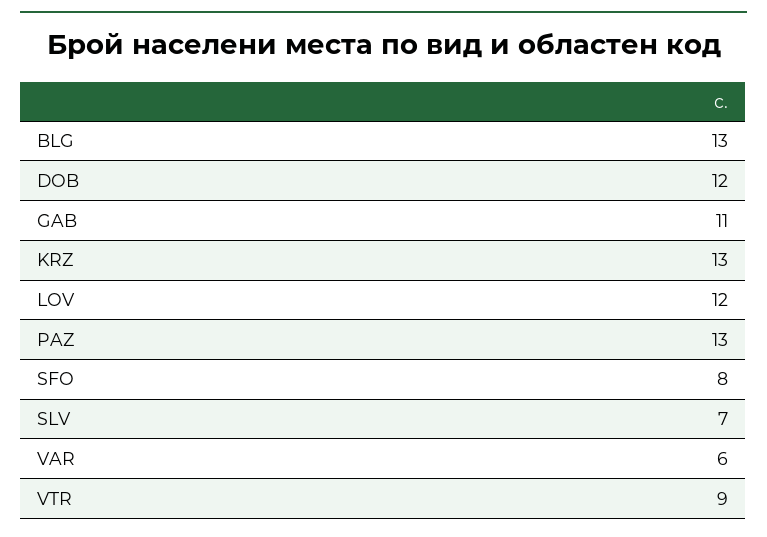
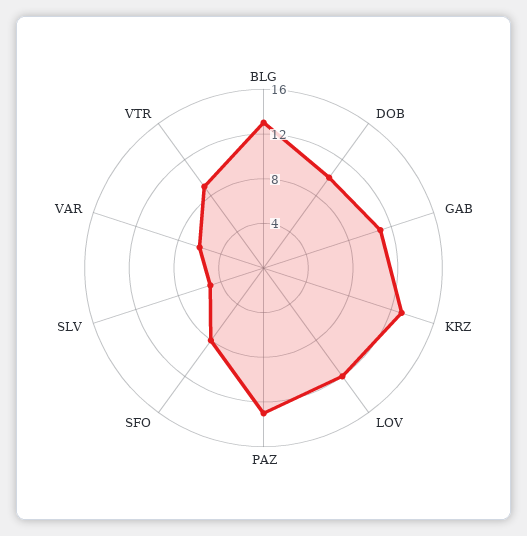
  {
    "BLG": 13,
-   "DOB": 12,
+   "DOB": 10,
    "GAB": 11,
    "KRZ": 13,
    "LOV": 12,
    "PAZ": 13,
    "SFO": 8,
-   "SLV": 7,
+   "SLV": 5,
    "VAR": 6,
    "VTR": 9
  }

